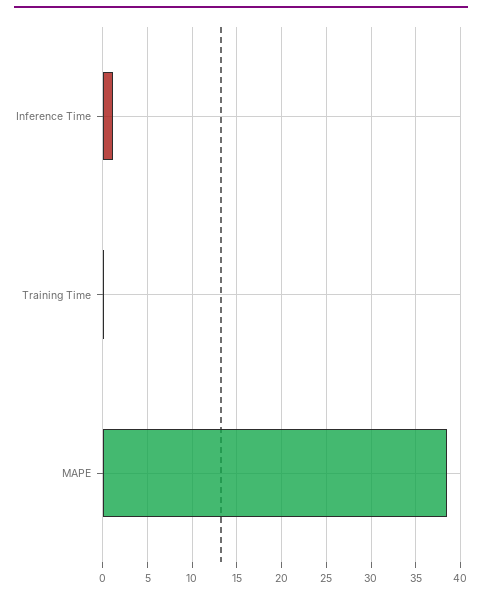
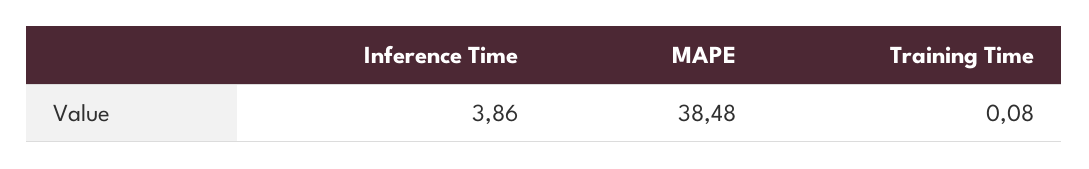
  {
-   "Inference Time": 1,
+   "Inference Time": 3.86,
    "Training Time": 0.08,
    "MAPE": 38.48
  }

